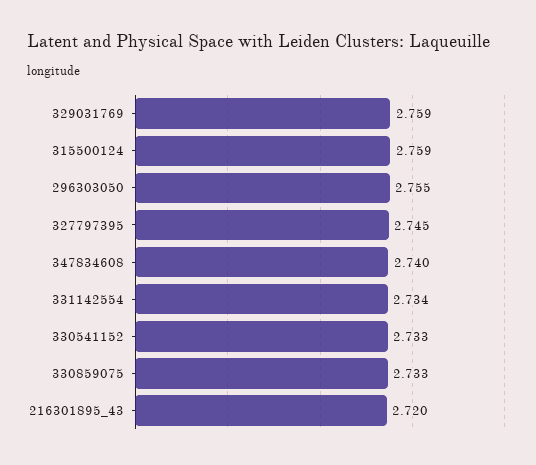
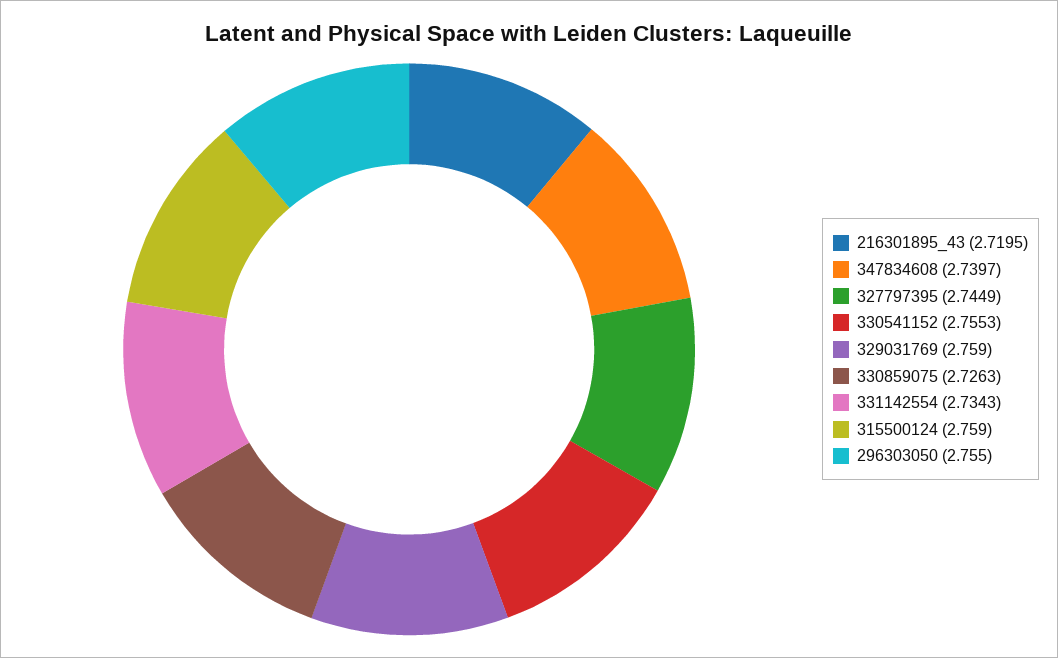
  {
    "329031769": 2.759,
    "315500124": 2.759,
    "296303050": 2.755,
    "327797395": 2.7449,
    "347834608": 2.7397,
    "331142554": 2.7343,
-   "330541152": 2.733,
+   "330541152": 2.7553,
-   "330859075": 2.733,
+   "330859075": 2.7263,
    "216301895_43": 2.7195
  }

